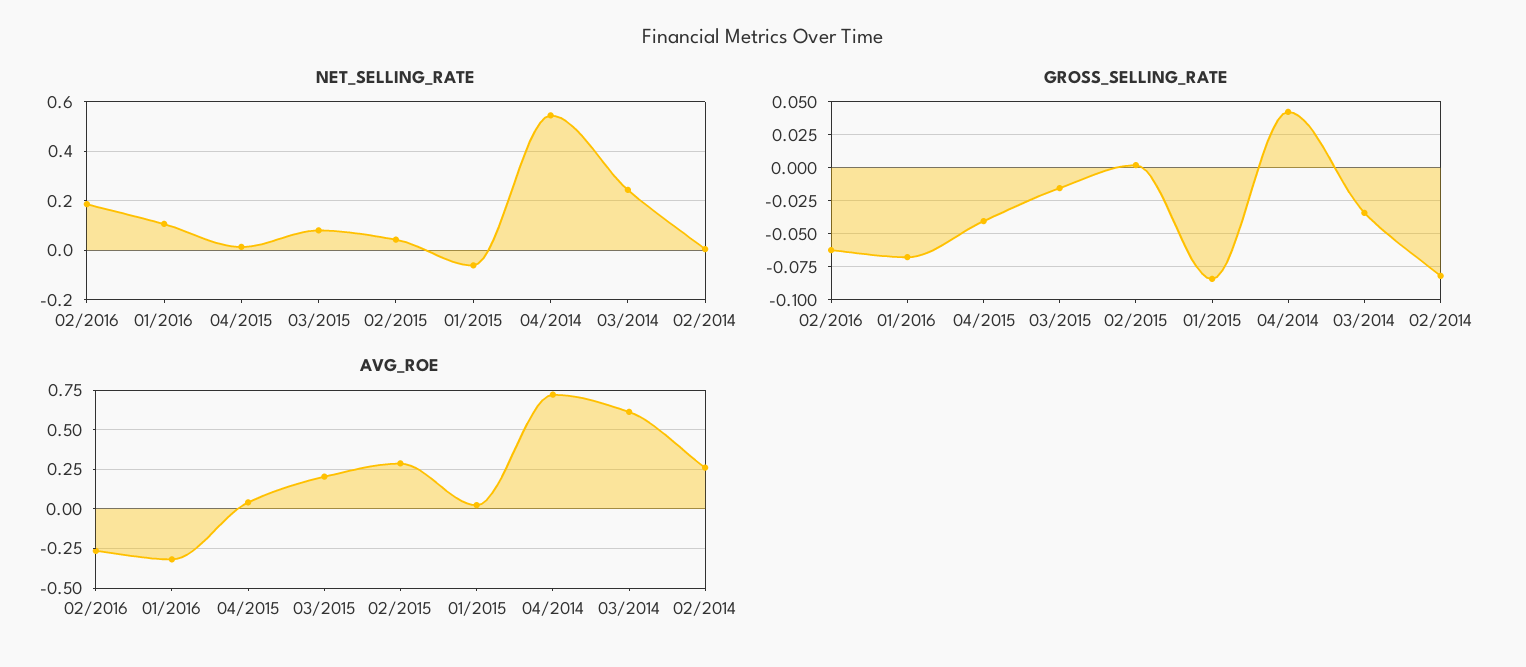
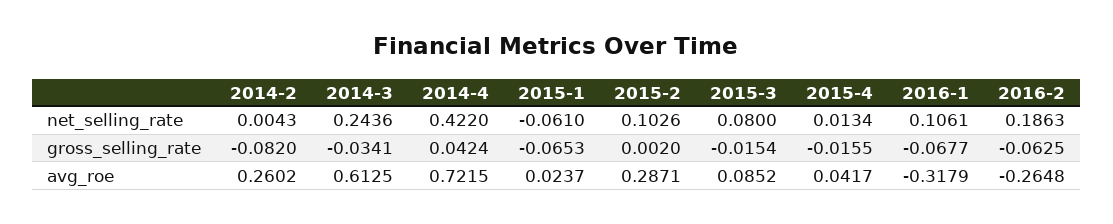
  {
    "NET_SELLING_RATE": {
      "02/2016": 0.1863,
      "01/2016": 0.1061,
      "04/2015": 0.0134,
      "03/2015": 0.08,
-     "02/2015": 0.05,
+     "02/2015": 0.1026,
      "01/2015": -0.061,
-     "04/2014": 0.55,
+     "04/2014": 0.422,
      "03/2014": 0.2436,
      "02/2014": 0.0043
    },
    "GROSS_SELLING_RATE": {
      "02/2016": -0.0625,
      "01/2016": -0.0677,
-     "04/2015": -0.04,
+     "04/2015": -0.0155,
      "03/2015": -0.0154,
      "02/2015": 0.002,
-     "01/2015": -0.085,
+     "01/2015": -0.0653,
      "04/2014": 0.0424,
      "03/2014": -0.0341,
      "02/2014": -0.082
    },
    "AVG_ROE": {
      "02/2016": -0.2648,
      "01/2016": -0.3179,
      "04/2015": 0.0417,
-     "03/2015": 0.2,
+     "03/2015": 0.0852,
      "02/2015": 0.2871,
      "01/2015": 0.0237,
      "04/2014": 0.7215,
      "03/2014": 0.6125,
      "02/2014": 0.2602
    }
  }

